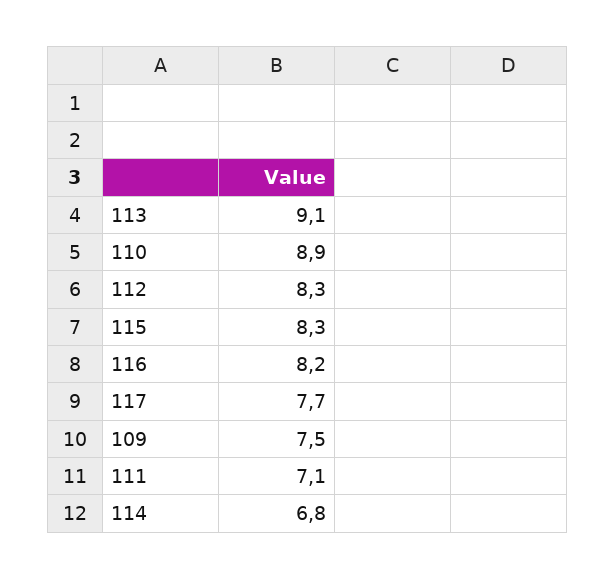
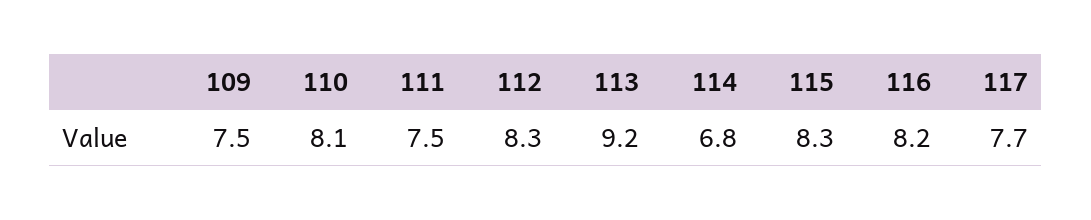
  {
-   "113": 9.1,
+   "113": 9.2,
-   "110": 8.9,
+   "110": 8.1,
    "112": 8.3,
    "115": 8.3,
    "116": 8.2,
    "117": 7.7,
    "109": 7.5,
-   "111": 7.1,
+   "111": 7.5,
    "114": 6.8
  }

